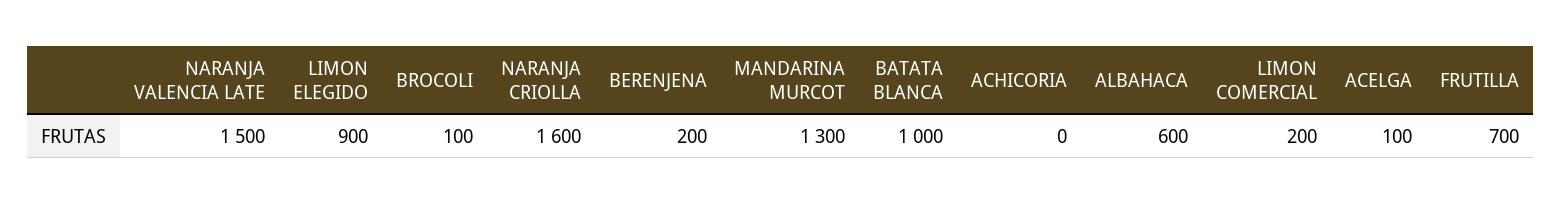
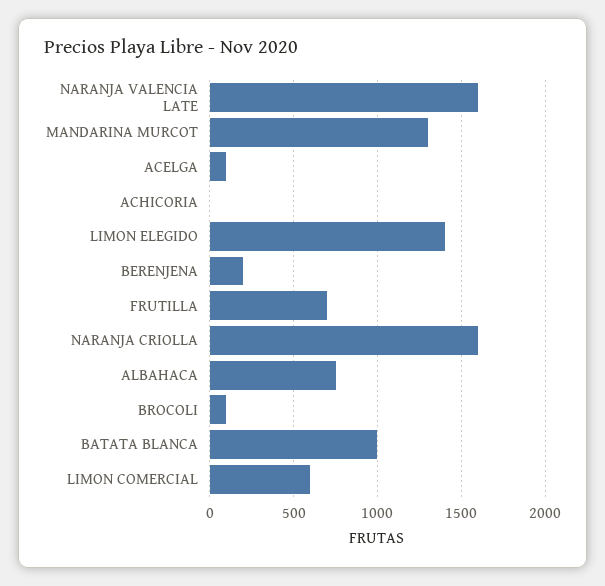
  {
-   "NARANJA VALENCIA LATE": 1500,
+   "NARANJA VALENCIA LATE": 1600,
-   "LIMON ELEGIDO": 900,
+   "LIMON ELEGIDO": 1400,
    "BROCOLI": 100,
    "NARANJA CRIOLLA": 1600,
    "BERENJENA": 200,
    "MANDARINA MURCOT": 1300,
    "BATATA BLANCA": 1000,
    "ACHICORIA": 0,
-   "ALBAHACA": 600,
+   "ALBAHACA": 750,
-   "LIMON COMERCIAL": 200,
+   "LIMON COMERCIAL": 600,
    "ACELGA": 100,
    "FRUTILLA": 700
  }

